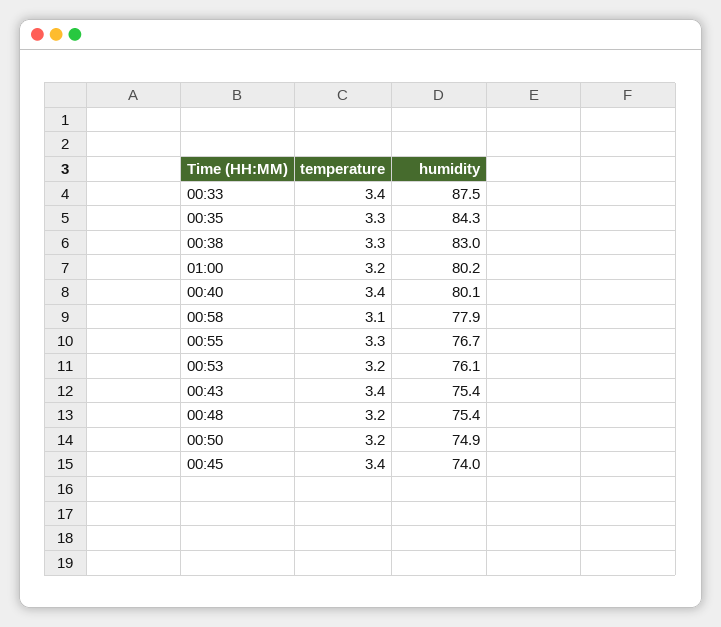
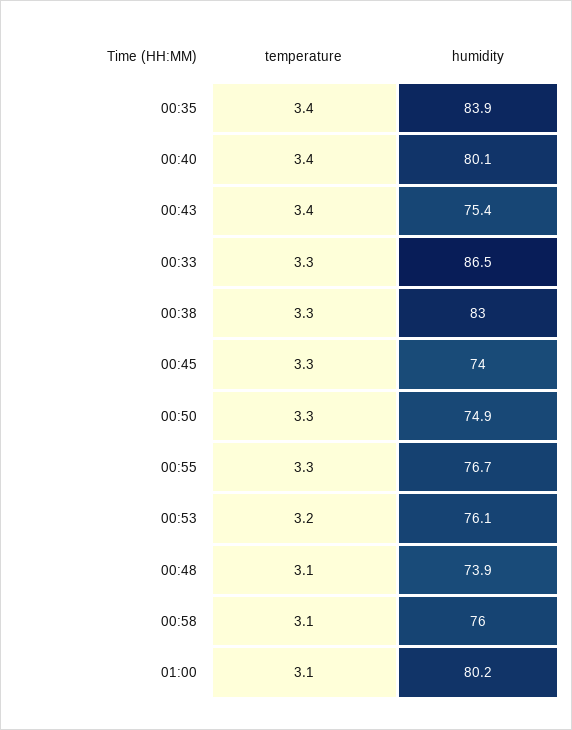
  {
    "temperature": {
-     "00:33": 3.4,
+     "00:33": 3.3,
-     "00:35": 3.3,
+     "00:35": 3.4,
      "00:38": 3.3,
-     "01:00": 3.2,
+     "01:00": 3.1,
      "00:40": 3.4,
      "00:58": 3.1,
      "00:55": 3.3,
      "00:53": 3.2,
      "00:43": 3.4,
-     "00:48": 3.2,
+     "00:48": 3.1,
-     "00:50": 3.2,
+     "00:50": 3.3,
-     "00:45": 3.4
+     "00:45": 3.3
    },
    "humidity": {
-     "00:33": 87.5,
+     "00:33": 86.5,
-     "00:35": 84.3,
+     "00:35": 83.9,
      "00:38": 83,
      "01:00": 80.2,
      "00:40": 80.1,
-     "00:58": 77.9,
+     "00:58": 76,
      "00:55": 76.7,
      "00:53": 76.1,
      "00:43": 75.4,
-     "00:48": 75.4,
+     "00:48": 73.9,
      "00:50": 74.9,
      "00:45": 74
    }
  }

